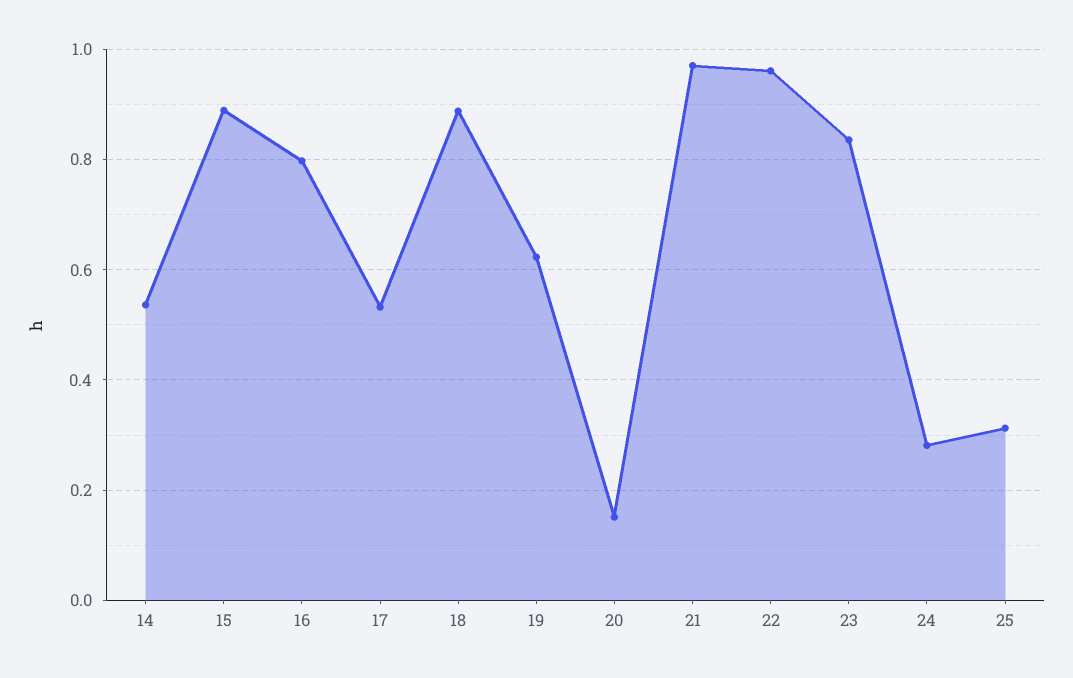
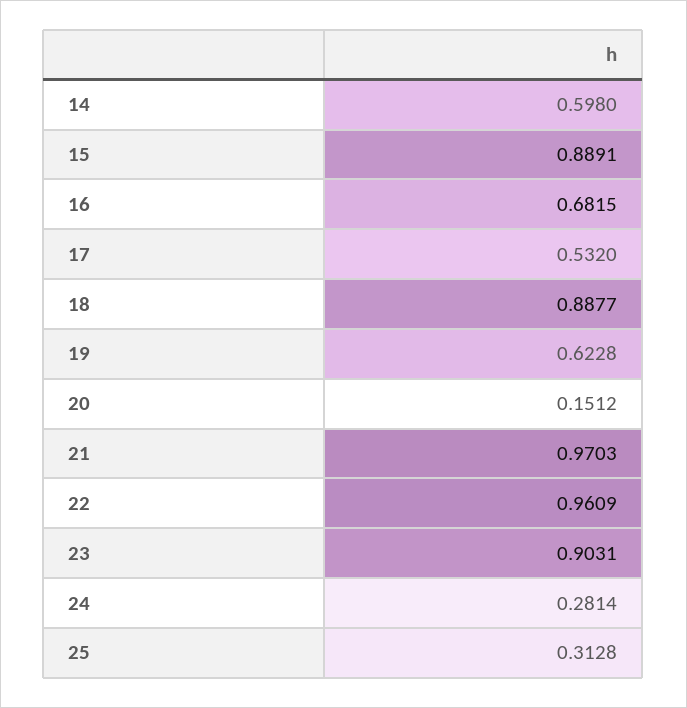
  {
-   "14": 0.54,
+   "14": 0.598,
    "15": 0.8891,
-   "16": 0.8,
+   "16": 0.6815,
    "17": 0.532,
    "18": 0.8877,
    "19": 0.6228,
    "20": 0.1512,
    "21": 0.9703,
    "22": 0.9609,
-   "23": 0.84,
+   "23": 0.9031,
    "24": 0.2814,
    "25": 0.3128
  }

